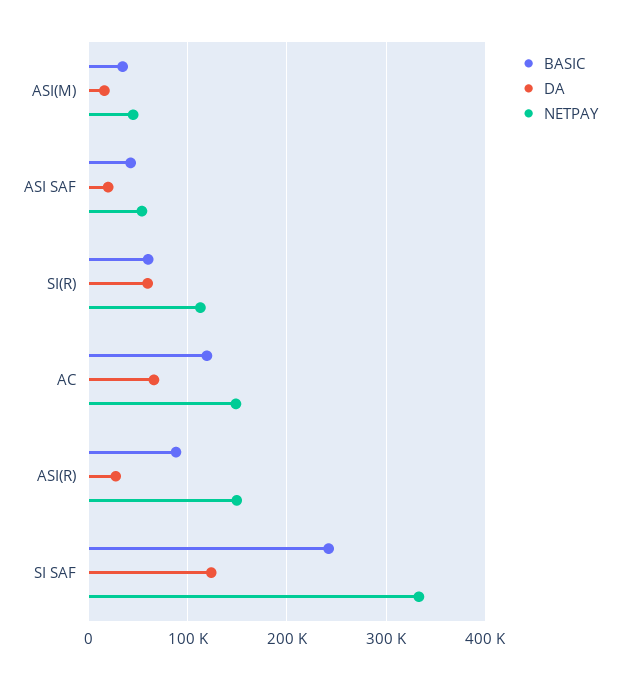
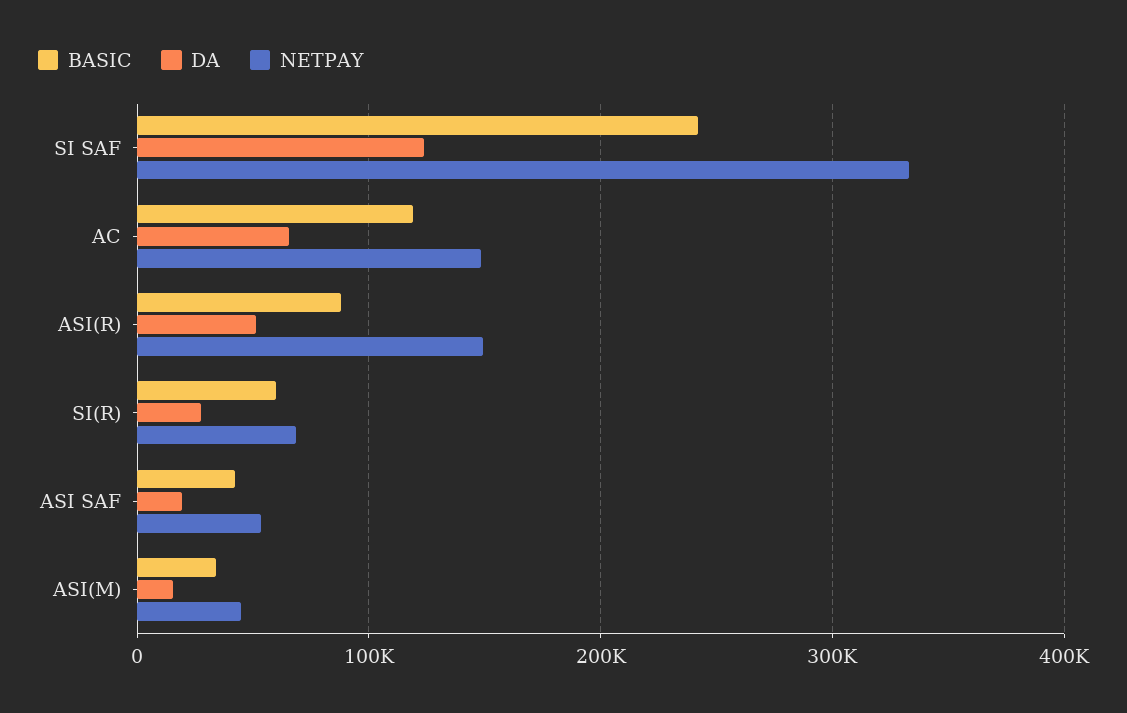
  {
    "BASIC": {
      "ASI(M)": 30000,
      "ASI SAF": 40000,
      "SI(R)": 60000,
      "AC": 120000,
      "ASI(R)": 90000,
      "SI SAF": 240000
    },
    "DA": {
      "ASI(M)": 20000,
      "ASI SAF": 20000,
-     "SI(R)": 60000,
+     "SI(R)": 30000,
      "AC": 70000,
-     "ASI(R)": 30000,
+     "ASI(R)": 50000,
      "SI SAF": 120000
    },
    "NETPAY": {
      "ASI(M)": 40000,
      "ASI SAF": 50000,
-     "SI(R)": 110000,
+     "SI(R)": 70000,
      "AC": 150000,
      "ASI(R)": 150000,
      "SI SAF": 330000
    }
  }

